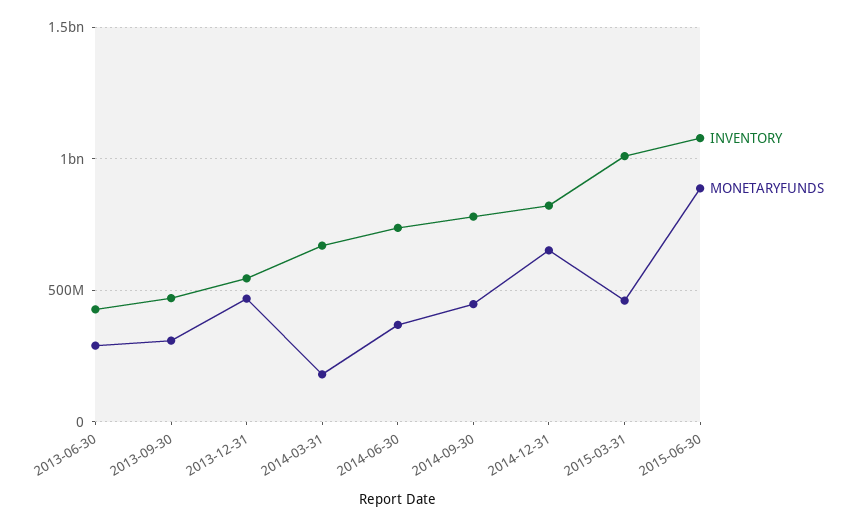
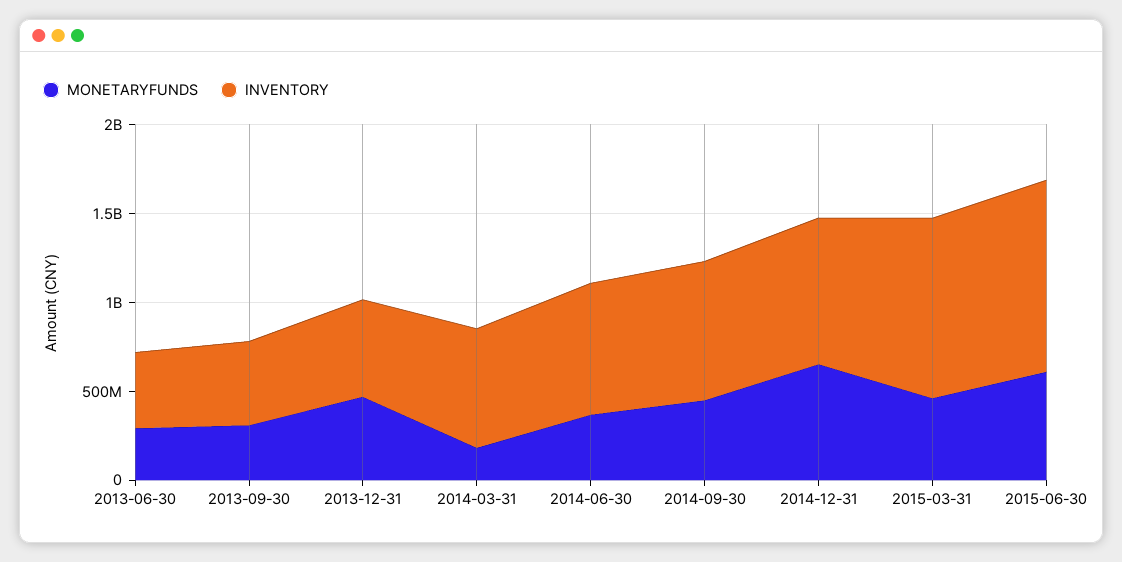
  {
    "INVENTORY": {
      "2013-06-30": 450000000,
      "2013-09-30": 450000000,
      "2013-12-31": 550000000,
      "2014-03-31": 650000000,
      "2014-06-30": 750000000,
      "2014-09-30": 800000000,
      "2014-12-31": 800000000,
      "2015-03-31": 1000000000,
      "2015-06-30": 1100000000
    },
    "MONETARYFUNDS": {
      "2013-06-30": 300000000,
      "2013-09-30": 300000000,
      "2013-12-31": 450000000,
      "2014-03-31": 200000000,
      "2014-06-30": 350000000,
      "2014-09-30": 450000000,
      "2014-12-31": 650000000,
      "2015-03-31": 450000000,
-     "2015-06-30": 900000000
+     "2015-06-30": 600000000
    }
  }

